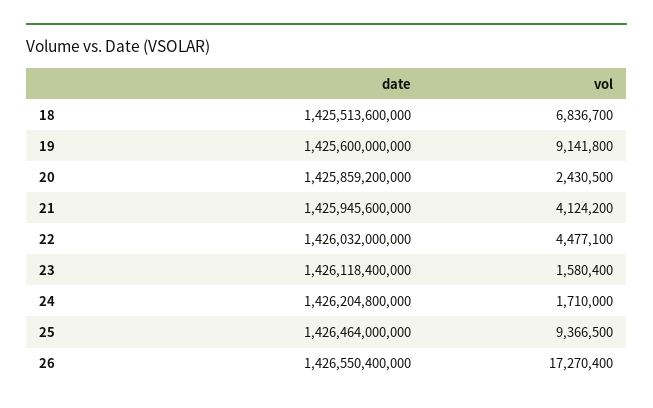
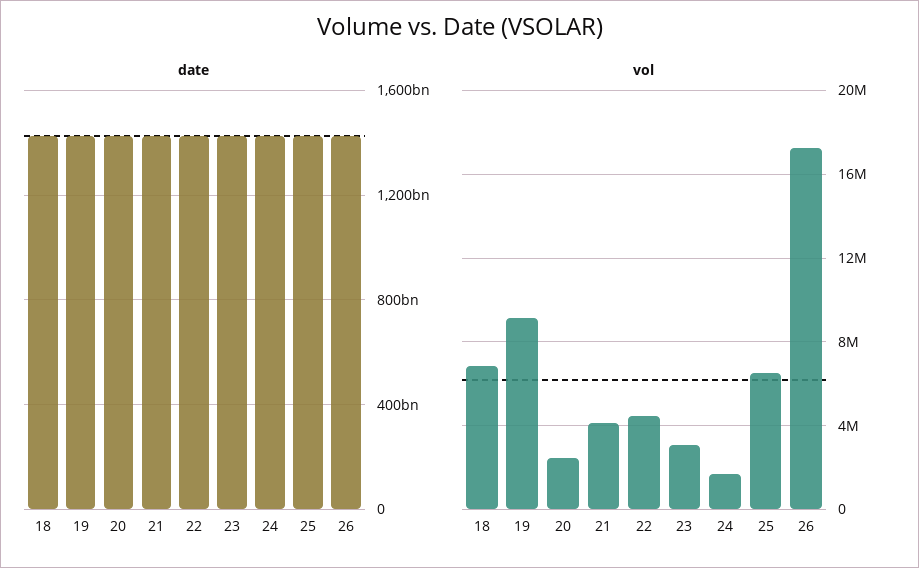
  {
    "date": {
      "18": 1425513600000,
      "19": 1425600000000,
      "20": 1425859200000,
      "21": 1425945600000,
      "22": 1426032000000,
      "23": 1426118400000,
      "24": 1426204800000,
      "25": 1426464000000,
      "26": 1426550400000
    },
    "vol": {
      "18": 6836700,
      "19": 9141800,
      "20": 2430500,
      "21": 4124200,
      "22": 4477100,
-     "23": 1580400,
+     "23": 3000000,
      "24": 1710000,
-     "25": 9366500,
+     "25": 6500000,
      "26": 17270400
    }
  }

